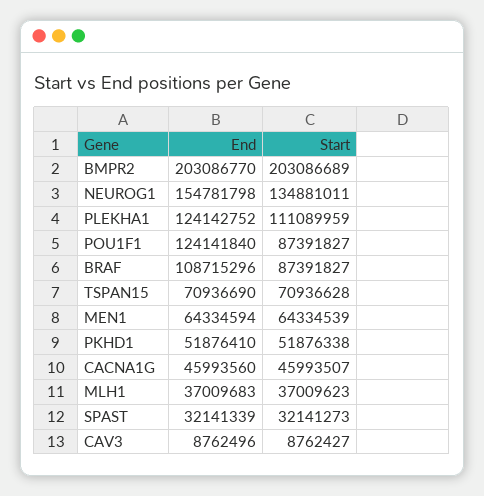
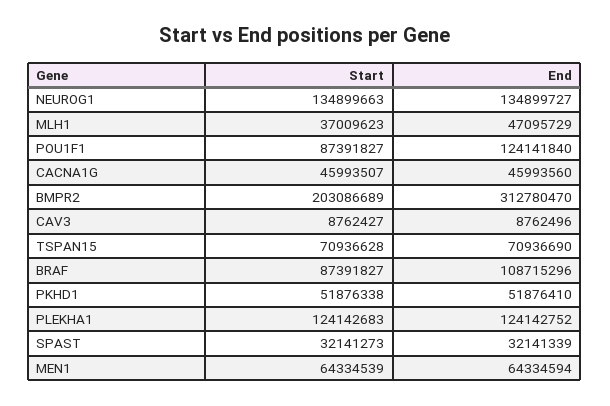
  {
    "End": {
-     "BMPR2": 203086770,
+     "BMPR2": 312780470,
-     "NEUROG1": 154781798,
+     "NEUROG1": 134899727,
      "PLEKHA1": 124142752,
      "POU1F1": 124141840,
      "BRAF": 108715296,
      "TSPAN15": 70936690,
      "MEN1": 64334594,
      "PKHD1": 51876410,
      "CACNA1G": 45993560,
-     "MLH1": 37009683,
+     "MLH1": 47095729,
      "SPAST": 32141339,
      "CAV3": 8762496
    },
    "Start": {
      "BMPR2": 203086689,
-     "NEUROG1": 134881011,
+     "NEUROG1": 134899663,
-     "PLEKHA1": 111089959,
+     "PLEKHA1": 124142683,
      "POU1F1": 87391827,
      "BRAF": 87391827,
      "TSPAN15": 70936628,
      "MEN1": 64334539,
      "PKHD1": 51876338,
      "CACNA1G": 45993507,
      "MLH1": 37009623,
      "SPAST": 32141273,
      "CAV3": 8762427
    }
  }

